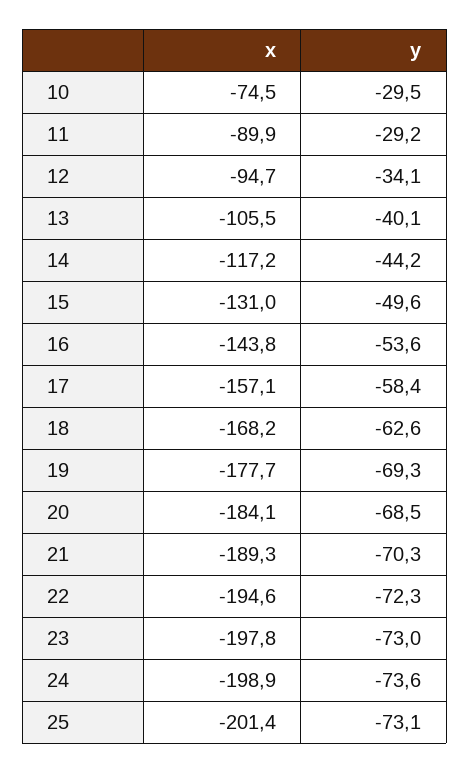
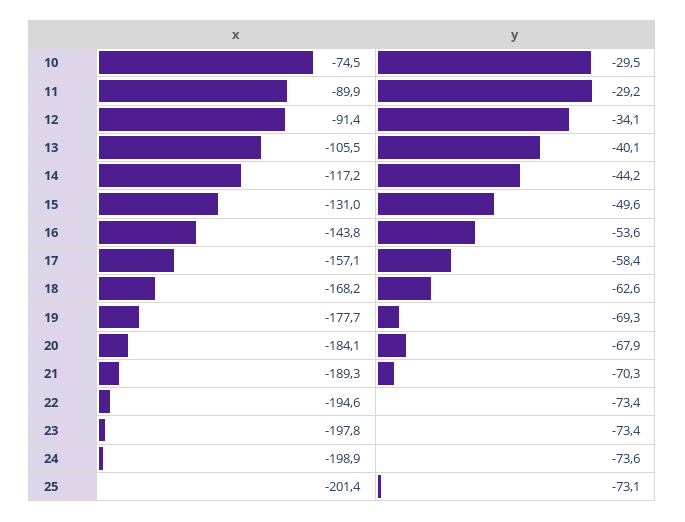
  {
    "x": {
      "10": -74.5,
      "11": -89.9,
-     "12": -94.7,
+     "12": -91.4,
      "13": -105.5,
      "14": -117.2,
      "15": -131,
      "16": -143.8,
      "17": -157.1,
      "18": -168.2,
      "19": -177.7,
      "20": -184.1,
      "21": -189.3,
      "22": -194.6,
      "23": -197.8,
      "24": -198.9,
      "25": -201.4
    },
    "y": {
      "10": -29.5,
      "11": -29.2,
      "12": -34.1,
      "13": -40.1,
      "14": -44.2,
      "15": -49.6,
      "16": -53.6,
      "17": -58.4,
      "18": -62.6,
      "19": -69.3,
-     "20": -68.5,
+     "20": -67.9,
      "21": -70.3,
-     "22": -72.3,
+     "22": -73.4,
-     "23": -73,
+     "23": -73.4,
      "24": -73.6,
      "25": -73.1
    }
  }

